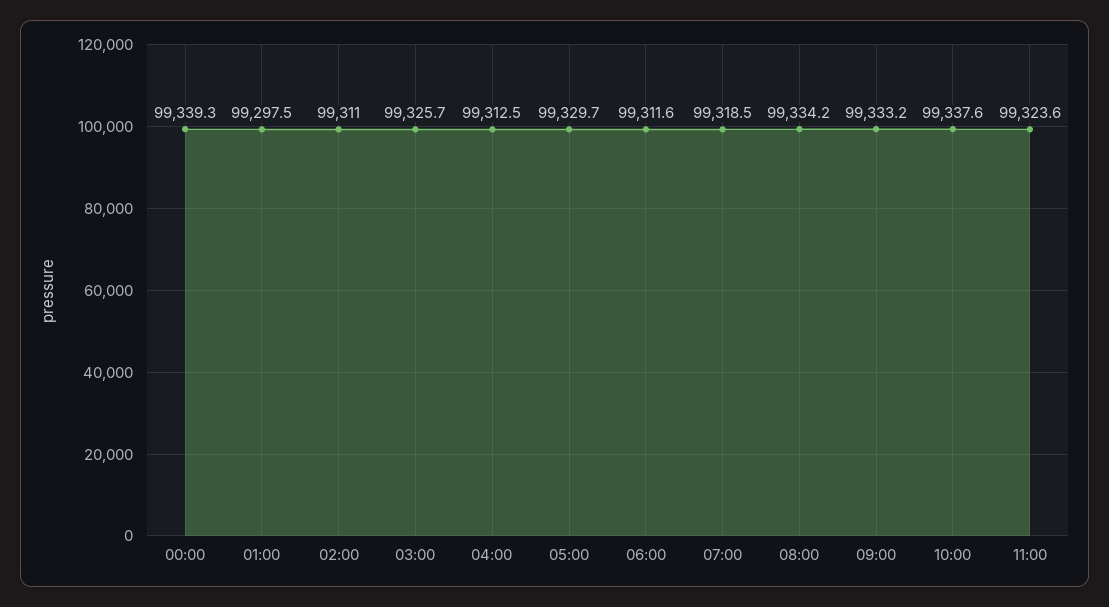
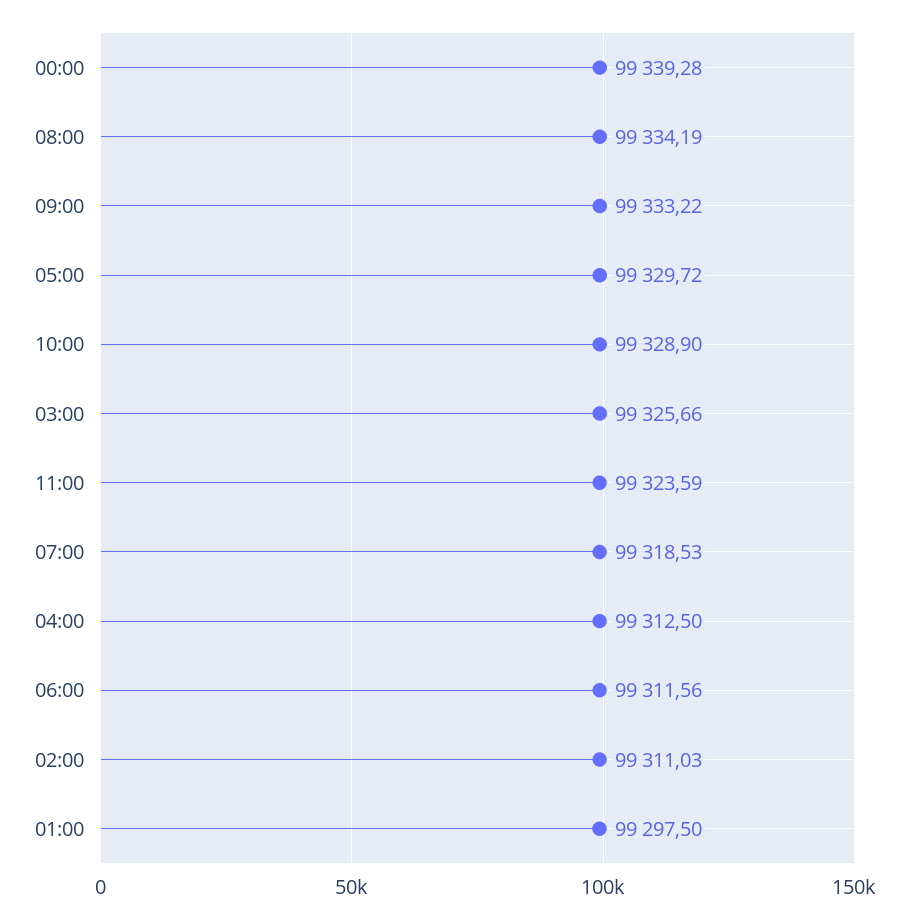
  {
    "00:00": 99339.28,
    "01:00": 99297.5,
    "02:00": 99311.03,
    "03:00": 99325.66,
    "04:00": 99312.5,
    "05:00": 99329.72,
    "06:00": 99311.56,
    "07:00": 99318.53,
    "08:00": 99334.19,
    "09:00": 99333.22,
-   "10:00": 99337.6,
+   "10:00": 99328.9,
    "11:00": 99323.59
  }

